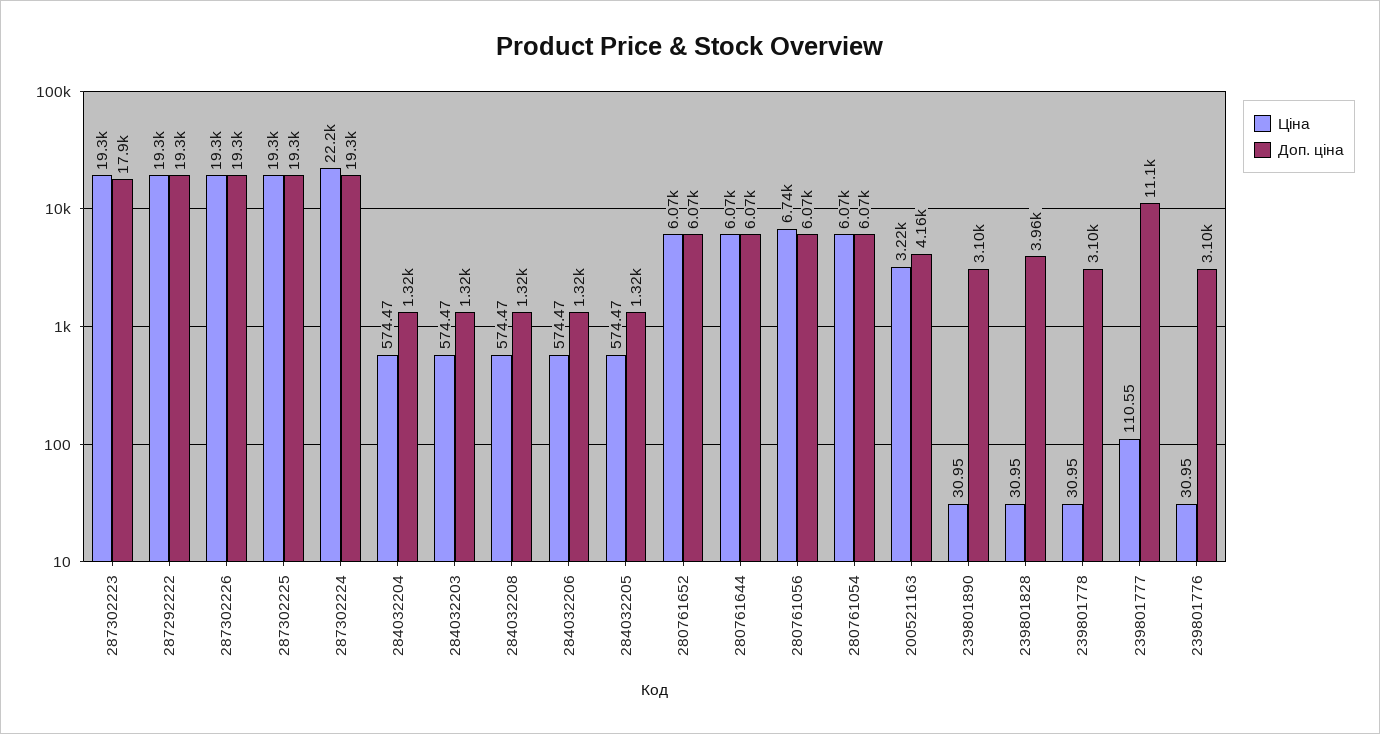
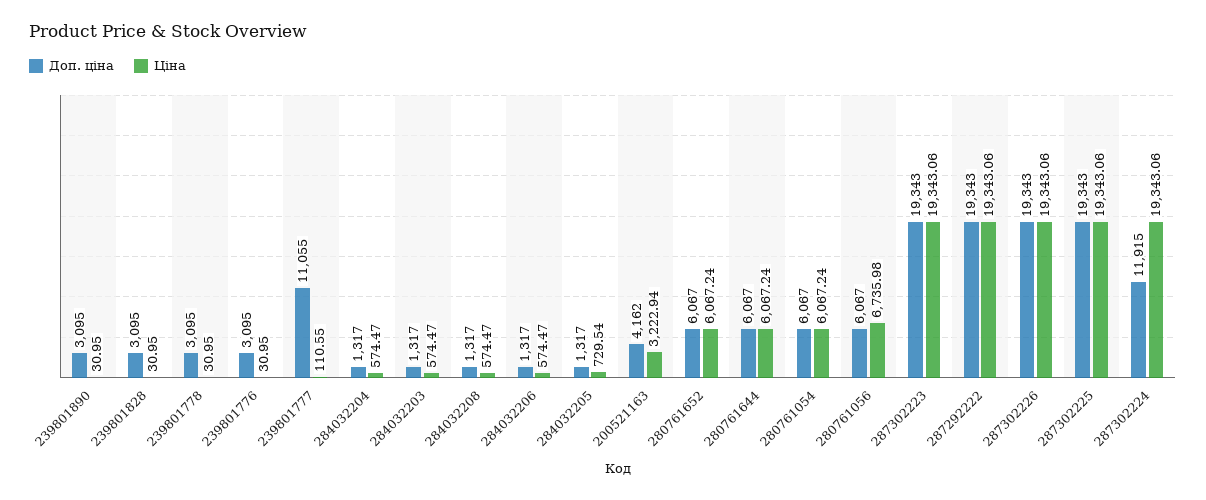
  {
    "Ціна": {
      "287302223": 19343.06,
      "287292222": 19343.06,
      "287302226": 19343.06,
      "287302225": 19343.06,
-     "287302224": 22200,
+     "287302224": 19343.06,
      "284032204": 574.47,
      "284032203": 574.47,
      "284032208": 574.47,
      "284032206": 574.47,
-     "284032205": 574.47,
+     "284032205": 729.54,
      "280761652": 6067.24,
      "280761644": 6067.24,
      "280761056": 6735.98,
      "280761054": 6067.24,
      "200521163": 3222.94,
      "239801890": 30.95,
      "239801828": 30.95,
      "239801778": 30.95,
      "239801777": 110.55,
      "239801776": 30.95
    },
    "Доп. ціна": {
-     "287302223": 17900,
+     "287302223": 19343,
      "287292222": 19343,
      "287302226": 19343,
      "287302225": 19343,
-     "287302224": 19300,
+     "287302224": 11915,
      "284032204": 1317,
      "284032203": 1317,
      "284032208": 1317,
      "284032206": 1317,
      "284032205": 1317,
      "280761652": 6067,
      "280761644": 6067,
      "280761056": 6067,
      "280761054": 6067,
      "200521163": 4162,
      "239801890": 3095,
-     "239801828": 3960,
+     "239801828": 3095,
      "239801778": 3095,
      "239801777": 11055,
      "239801776": 3095
    }
  }

